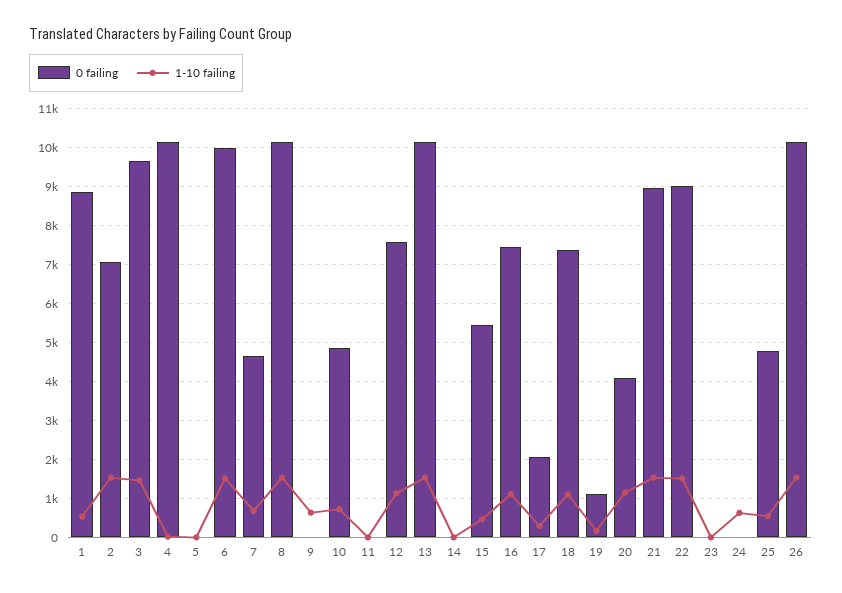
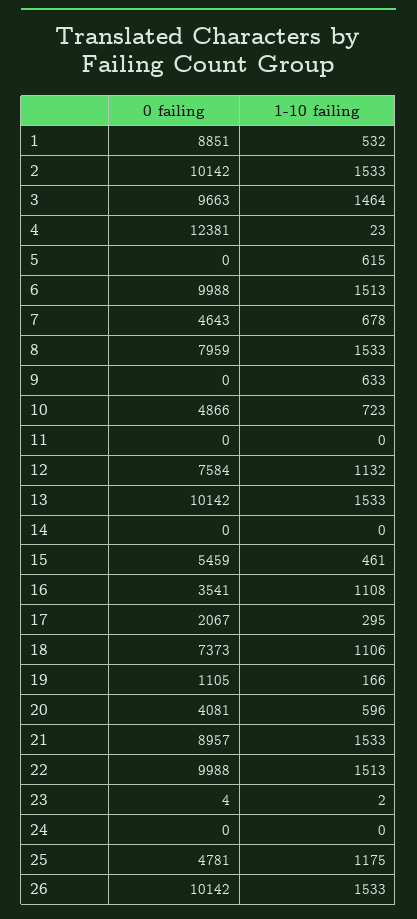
  {
    "0 failing": {
      "1": 8851,
-     "2": 7000,
+     "2": 10142,
      "3": 9663,
-     "4": 10200,
+     "4": 12381,
      "5": 0,
      "6": 9988,
      "7": 4643,
-     "8": 10200,
+     "8": 7959,
      "9": 0,
      "10": 4866,
      "11": 0,
      "12": 7584,
      "13": 10142,
      "14": 0,
      "15": 5459,
-     "16": 7400,
+     "16": 3541,
      "17": 2067,
      "18": 7373,
      "19": 1105,
      "20": 4081,
      "21": 8957,
-     "22": 9000,
+     "22": 9988,
      "23": 4,
      "24": 0,
      "25": 4781,
      "26": 10142
    },
    "1-10 failing": {
      "1": 532,
      "2": 1533,
      "3": 1464,
      "4": 23,
-     "5": 0,
+     "5": 615,
      "6": 1513,
      "7": 678,
      "8": 1533,
      "9": 633,
      "10": 723,
      "11": 0,
      "12": 1132,
      "13": 1533,
      "14": 0,
      "15": 461,
      "16": 1108,
      "17": 295,
      "18": 1106,
      "19": 166,
-     "20": 1200,
+     "20": 596,
      "21": 1533,
      "22": 1513,
      "23": 2,
-     "24": 600,
+     "24": 0,
-     "25": 600,
+     "25": 1175,
      "26": 1533
    }
  }

